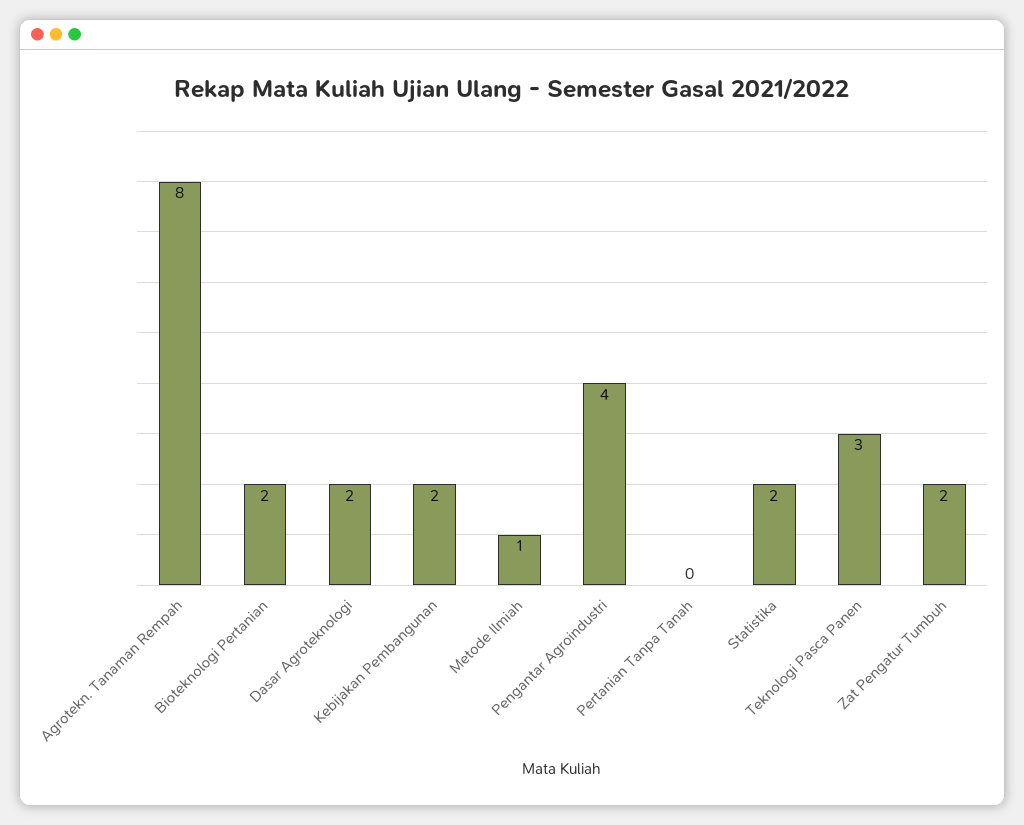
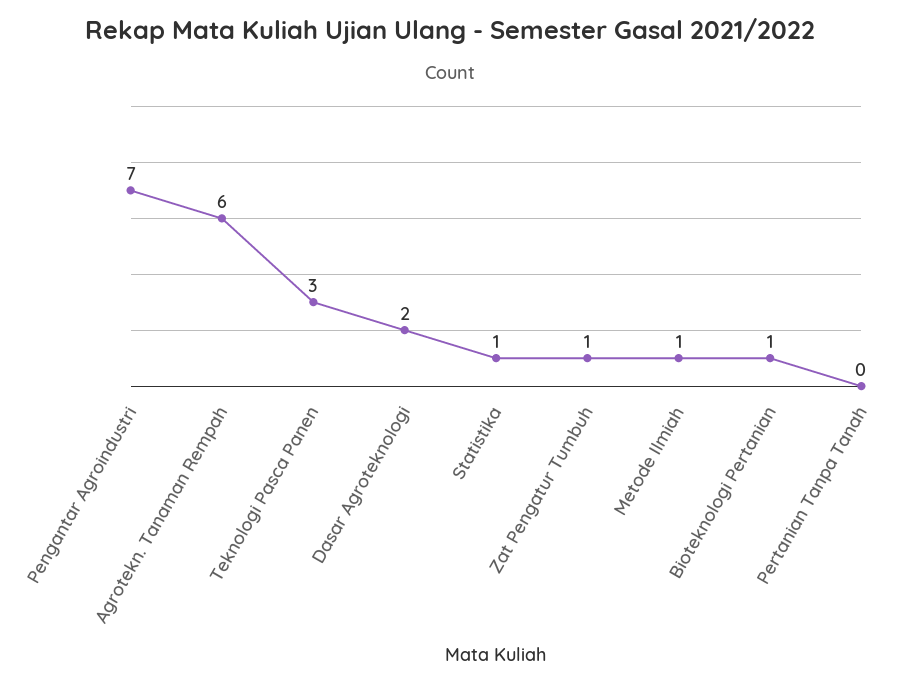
  {
-   "Agrotekn. Tanaman Rempah": 8,
+   "Agrotekn. Tanaman Rempah": 6,
-   "Bioteknologi Pertanian": 2,
+   "Bioteknologi Pertanian": 1,
    "Dasar Agroteknologi": 2,
-   "Kebijakan Pembangunan": 2,
    "Metode Ilmiah": 1,
-   "Pengantar Agroindustri": 4,
+   "Pengantar Agroindustri": 7,
    "Pertanian Tanpa Tanah": 0,
-   "Statistika": 2,
+   "Statistika": 1,
    "Teknologi Pasca Panen": 3,
-   "Zat Pengatur Tumbuh": 2
+   "Zat Pengatur Tumbuh": 1
  }

